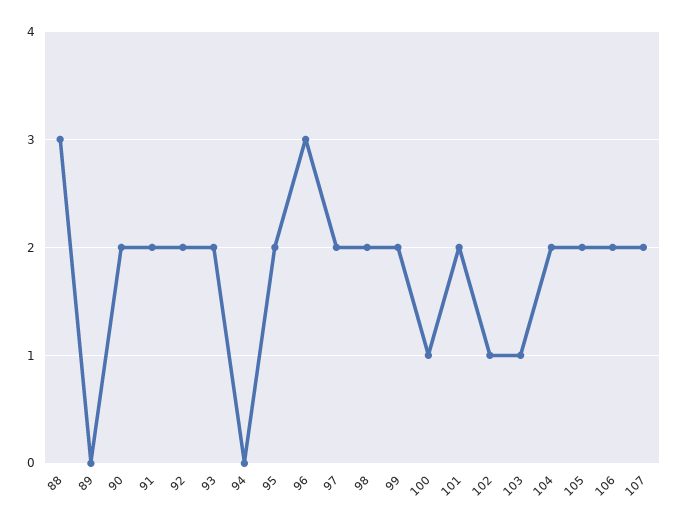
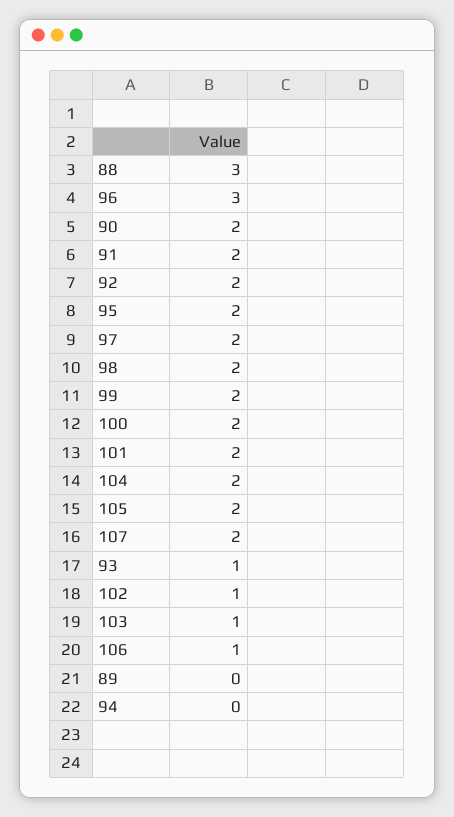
  {
    "88": 3,
    "89": 0,
    "90": 2,
    "91": 2,
    "92": 2,
-   "93": 2,
+   "93": 1,
    "94": 0,
    "95": 2,
    "96": 3,
    "97": 2,
    "98": 2,
    "99": 2,
-   "100": 1,
+   "100": 2,
    "101": 2,
    "102": 1,
    "103": 1,
    "104": 2,
    "105": 2,
-   "106": 2,
+   "106": 1,
    "107": 2
  }

